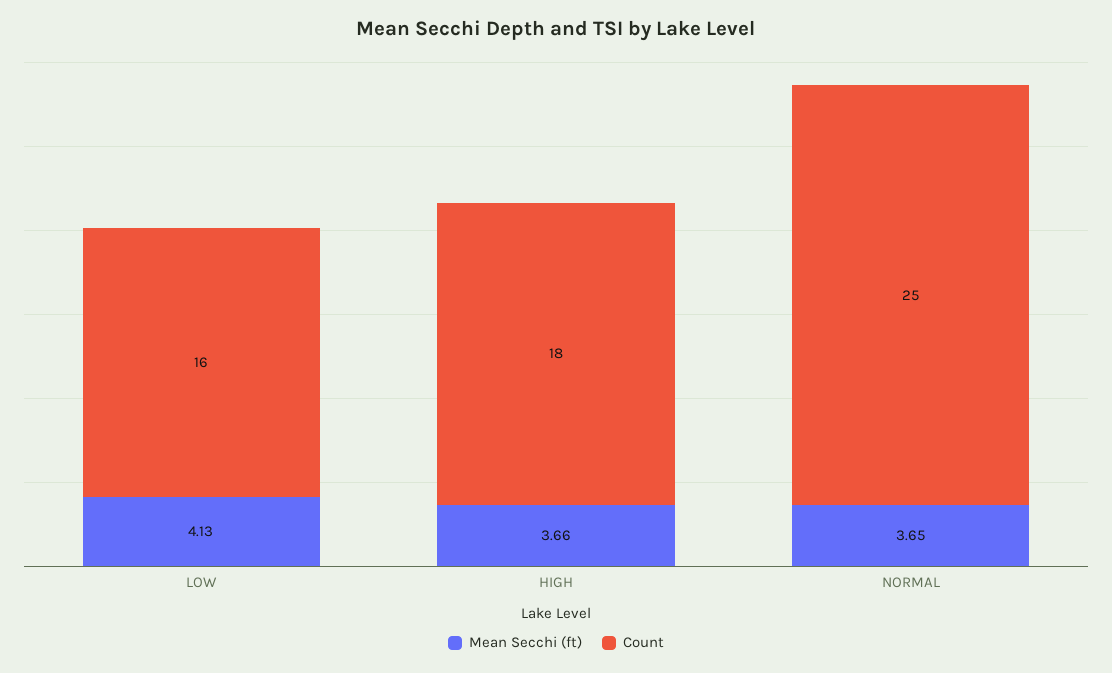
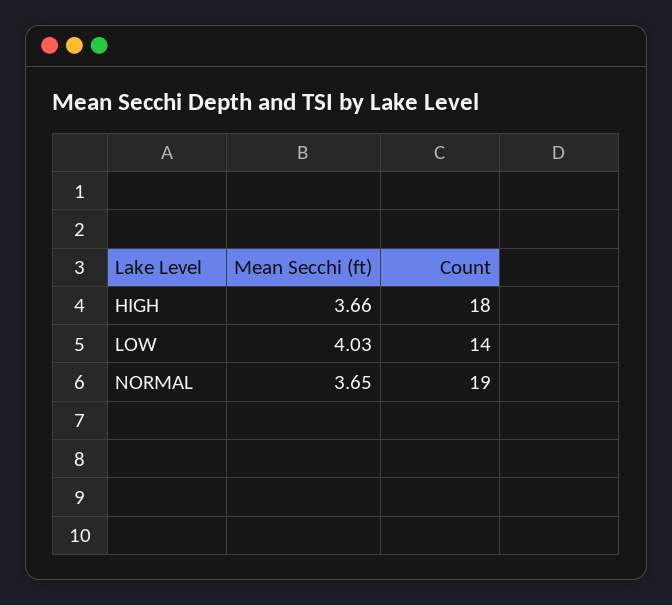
  {
    "Mean Secchi (ft)": {
-     "LOW": 4.13,
+     "LOW": 4.03,
      "HIGH": 3.66,
      "NORMAL": 3.65
    },
    "Count": {
-     "LOW": 16,
+     "LOW": 14,
      "HIGH": 18,
-     "NORMAL": 25
+     "NORMAL": 19
    }
  }

